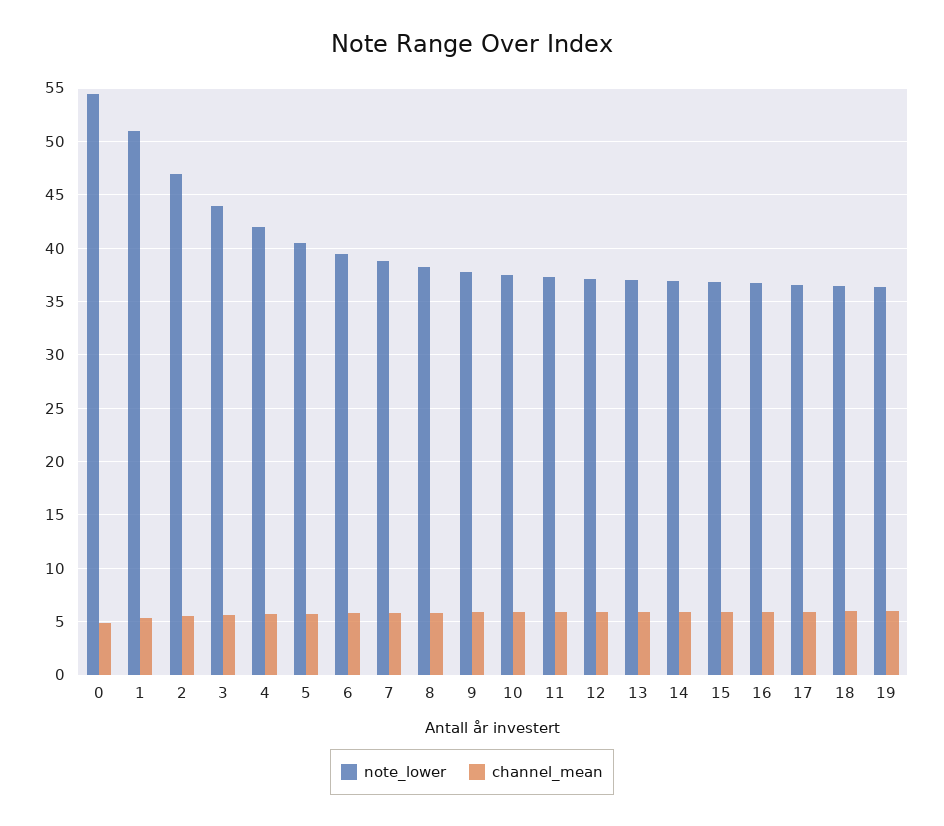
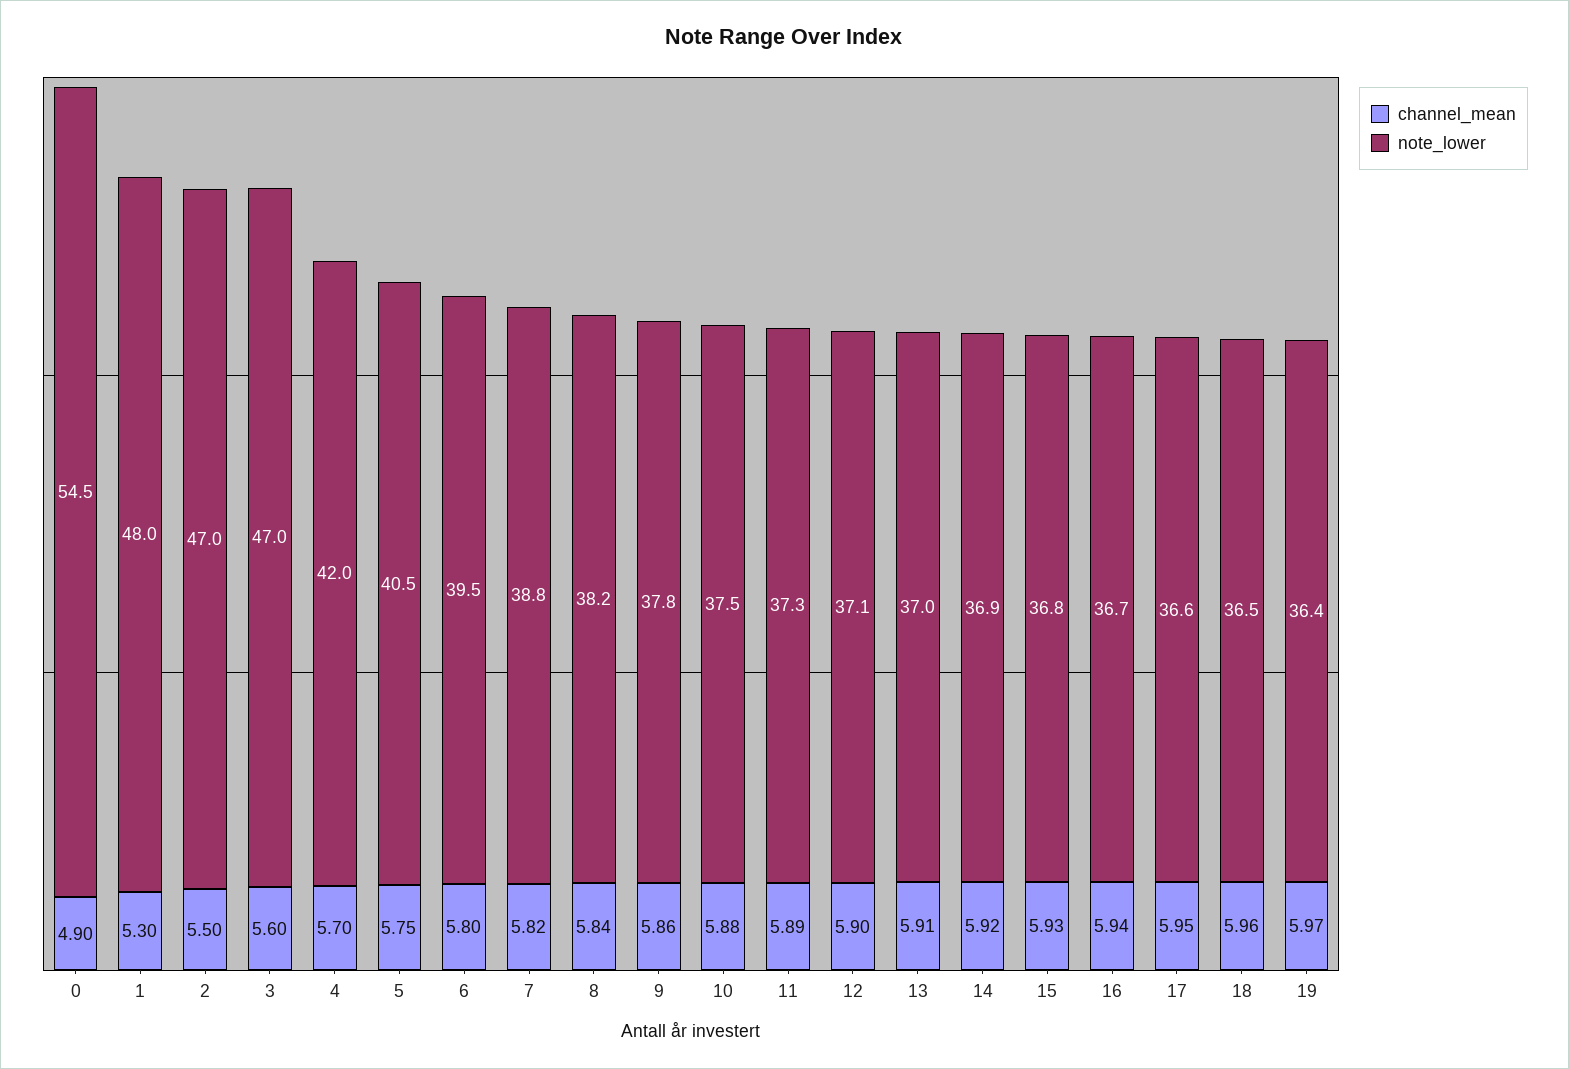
  {
    "note_lower": {
      "0": 54.5,
-     "1": 51,
+     "1": 48,
      "2": 47,
-     "3": 44,
+     "3": 47,
      "4": 42,
      "5": 40.5,
      "6": 39.5,
      "7": 38.8,
      "8": 38.2,
      "9": 37.8,
      "10": 37.5,
      "11": 37.3,
      "12": 37.1,
      "13": 37,
      "14": 36.9,
      "15": 36.8,
      "16": 36.7,
      "17": 36.6,
      "18": 36.5,
      "19": 36.4
    },
    "channel_mean": {
      "0": 4.9,
      "1": 5.3,
      "2": 5.5,
      "3": 5.6,
      "4": 5.7,
      "5": 5.75,
      "6": 5.8,
      "7": 5.82,
      "8": 5.84,
      "9": 5.86,
      "10": 5.88,
      "11": 5.89,
      "12": 5.9,
      "13": 5.91,
      "14": 5.92,
      "15": 5.93,
      "16": 5.94,
      "17": 5.95,
      "18": 5.96,
      "19": 5.97
    }
  }

